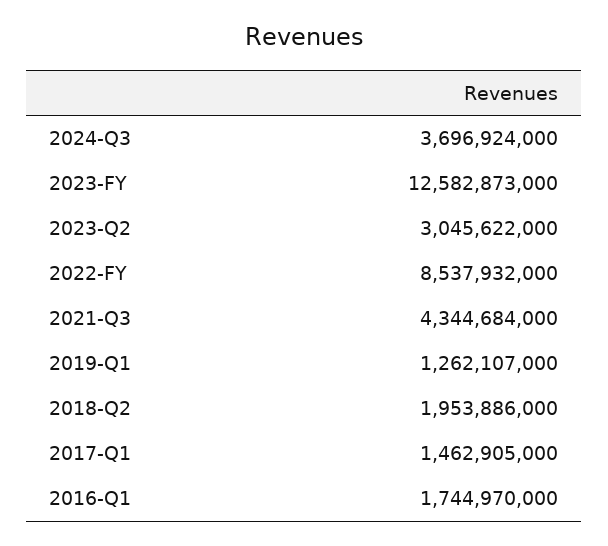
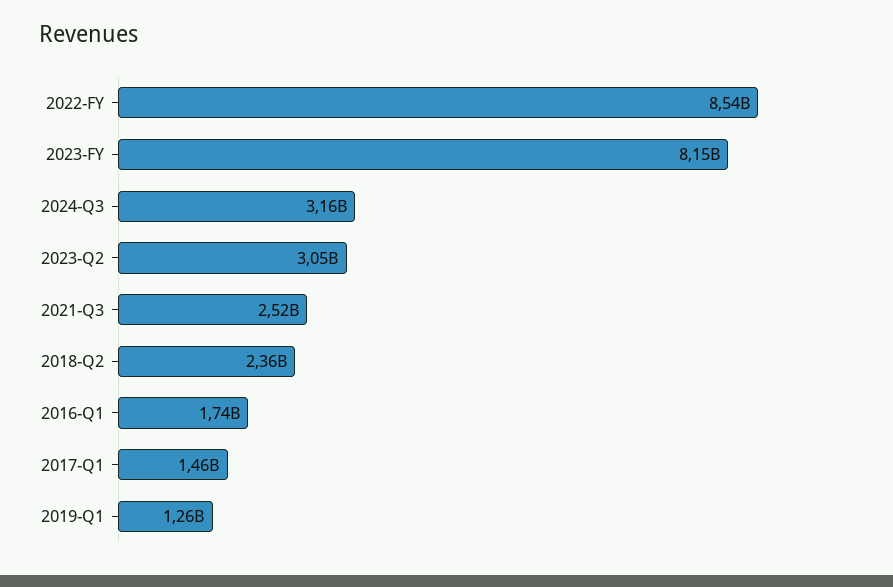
  {
-   "2024-Q3": 3696924000,
+   "2024-Q3": 3160000000,
-   "2023-FY": 12582873000,
+   "2023-FY": 8150000000,
    "2023-Q2": 3045622000,
    "2022-FY": 8537932000,
-   "2021-Q3": 4344684000,
+   "2021-Q3": 2520000000,
    "2019-Q1": 1262107000,
-   "2018-Q2": 1953886000,
+   "2018-Q2": 2360000000,
    "2017-Q1": 1462905000,
    "2016-Q1": 1744970000
  }

